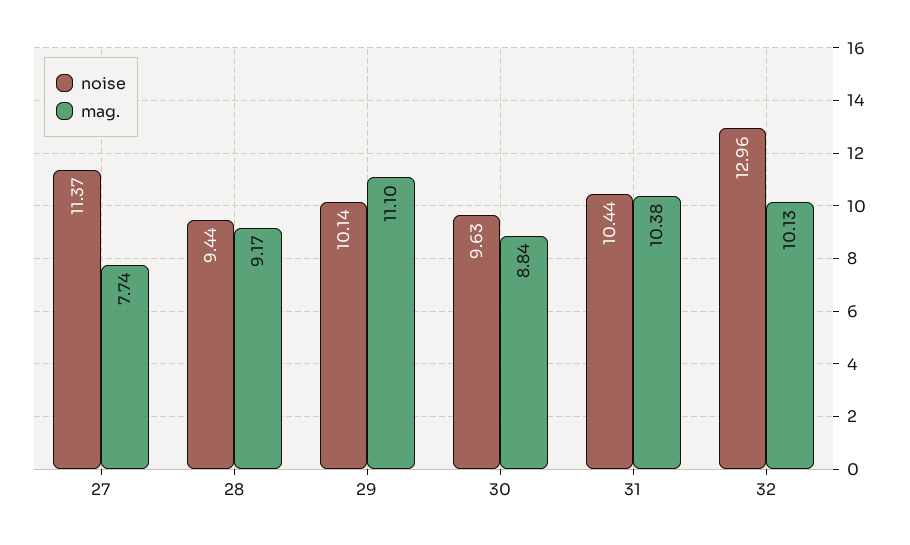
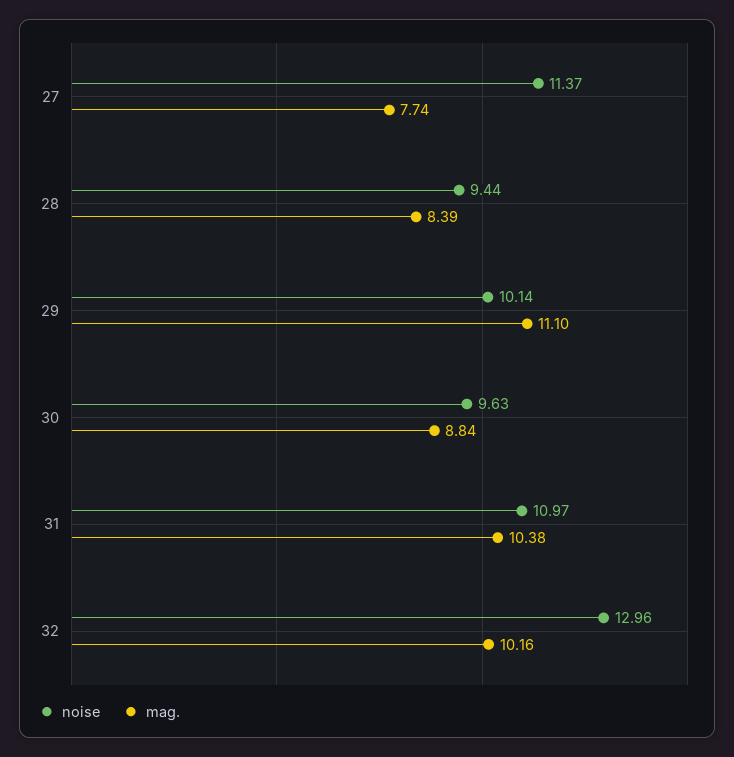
  {
    "noise": {
      "27": 11.37,
      "28": 9.44,
      "29": 10.14,
      "30": 9.63,
-     "31": 10.44,
+     "31": 10.97,
      "32": 12.96
    },
    "mag.": {
      "27": 7.74,
-     "28": 9.17,
+     "28": 8.39,
      "29": 11.1,
      "30": 8.84,
      "31": 10.38,
-     "32": 10.13
+     "32": 10.16
    }
  }

